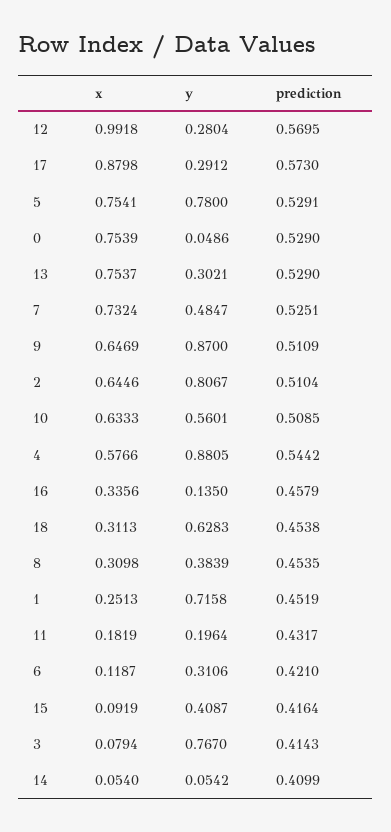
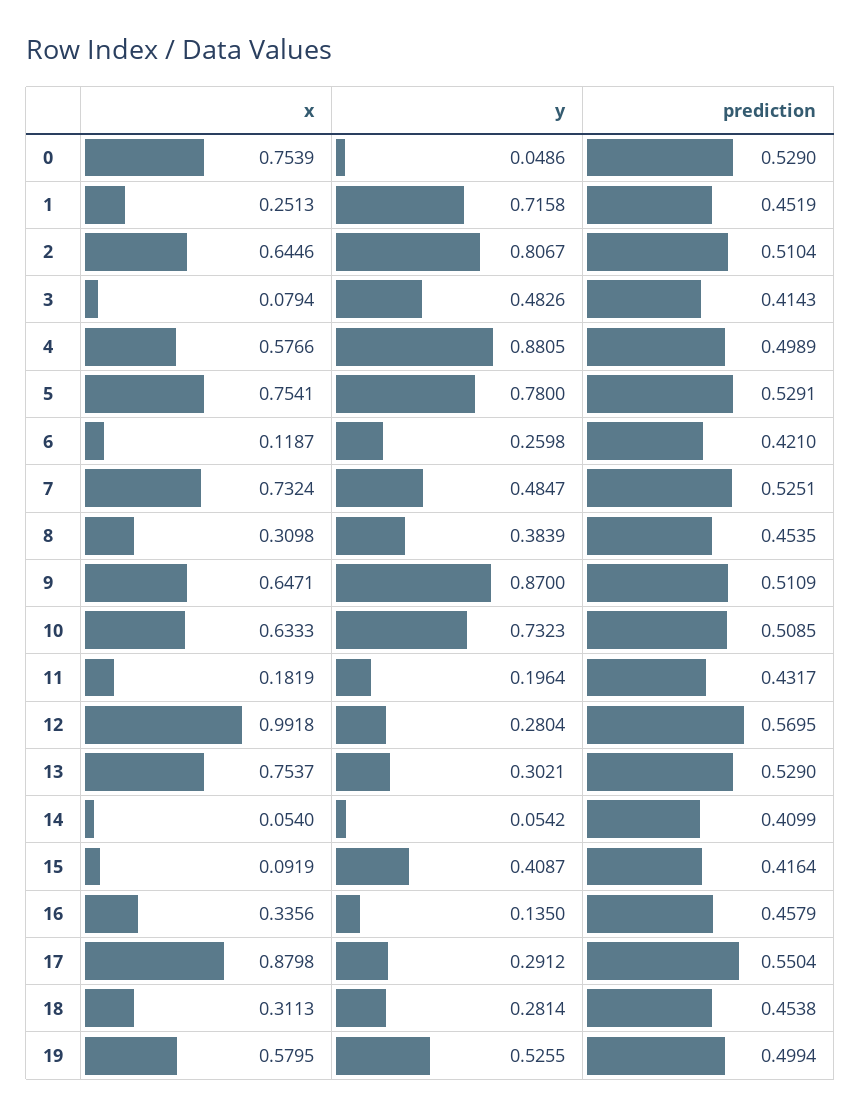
  {
    "x": {
      "12": 0.9918,
      "17": 0.8798,
      "5": 0.7541,
      "0": 0.7539,
      "13": 0.7537,
      "7": 0.7324,
-     "9": 0.6469,
+     "9": 0.6471,
      "2": 0.6446,
      "10": 0.6333,
      "4": 0.5766,
      "16": 0.3356,
      "18": 0.3113,
      "8": 0.3098,
      "1": 0.2513,
      "11": 0.1819,
      "6": 0.1187,
      "15": 0.0919,
      "3": 0.0794,
-     "14": 0.054
+     "14": 0.054,
+     "19": 0.5795
    },
    "y": {
      "12": 0.2804,
      "17": 0.2912,
      "5": 0.78,
      "0": 0.0486,
      "13": 0.3021,
      "7": 0.4847,
      "9": 0.87,
      "2": 0.8067,
-     "10": 0.5601,
+     "10": 0.7323,
      "4": 0.8805,
      "16": 0.135,
-     "18": 0.6283,
+     "18": 0.2814,
      "8": 0.3839,
      "1": 0.7158,
      "11": 0.1964,
-     "6": 0.3106,
+     "6": 0.2598,
      "15": 0.4087,
-     "3": 0.767,
+     "3": 0.4826,
-     "14": 0.0542
+     "14": 0.0542,
+     "19": 0.5255
    },
    "prediction": {
      "12": 0.5695,
-     "17": 0.573,
+     "17": 0.5504,
      "5": 0.5291,
      "0": 0.529,
      "13": 0.529,
      "7": 0.5251,
      "9": 0.5109,
      "2": 0.5104,
      "10": 0.5085,
-     "4": 0.5442,
+     "4": 0.4989,
      "16": 0.4579,
      "18": 0.4538,
      "8": 0.4535,
      "1": 0.4519,
      "11": 0.4317,
      "6": 0.421,
      "15": 0.4164,
      "3": 0.4143,
-     "14": 0.4099
+     "14": 0.4099,
+     "19": 0.4994
    }
  }

